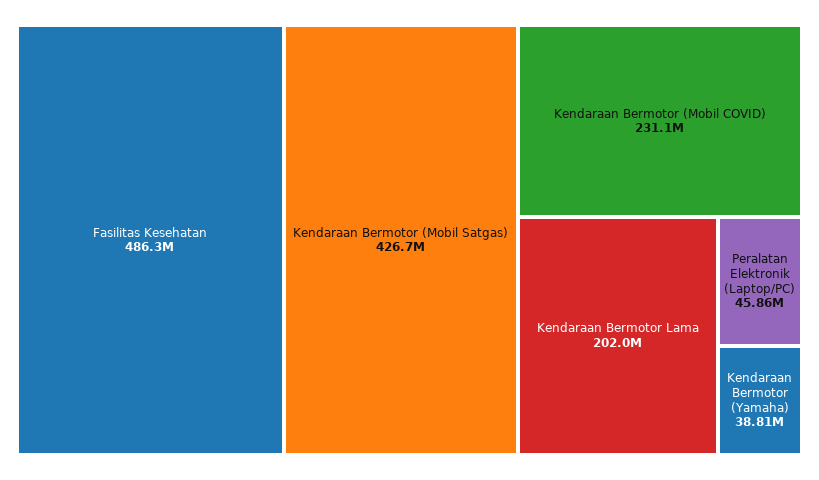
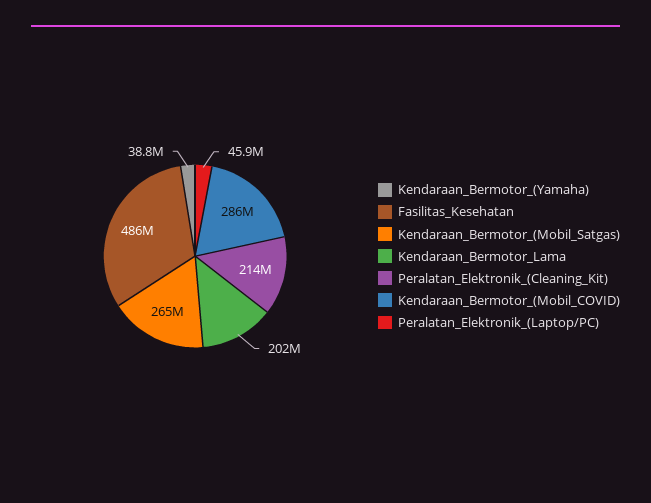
  {
    "Fasilitas Kesehatan": 486300000,
-   "Kendaraan Bermotor (Mobil Satgas)": 426700000,
+   "Kendaraan Bermotor (Mobil Satgas)": 265000000,
-   "Kendaraan Bermotor (Mobil COVID)": 231100000,
+   "Kendaraan Bermotor (Mobil COVID)": 286000000,
    "Kendaraan Bermotor Lama": 202000000,
    "Peralatan Elektronik (Laptop/PC)": 45860000,
-   "Kendaraan Bermotor (Yamaha)": 38810000
+   "Kendaraan Bermotor (Yamaha)": 38810000,
+   "Peralatan_Elektronik_(Cleaning_Kit)": 214000000
  }

